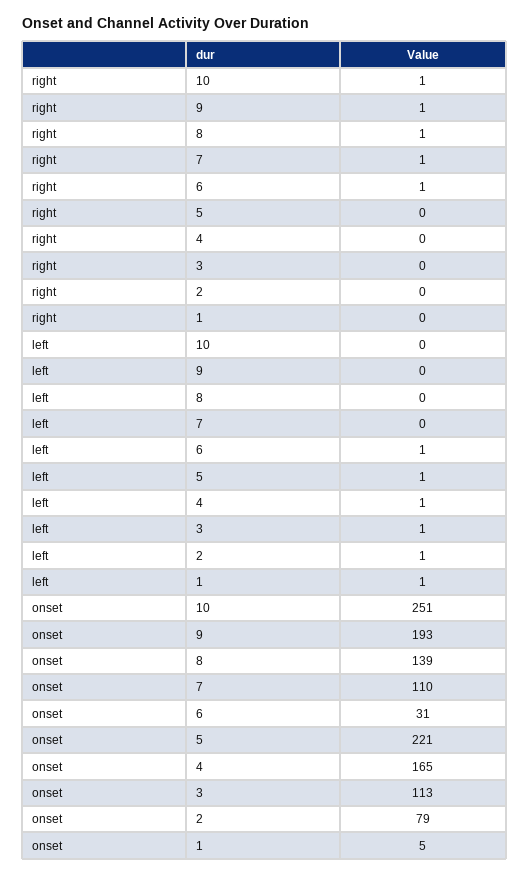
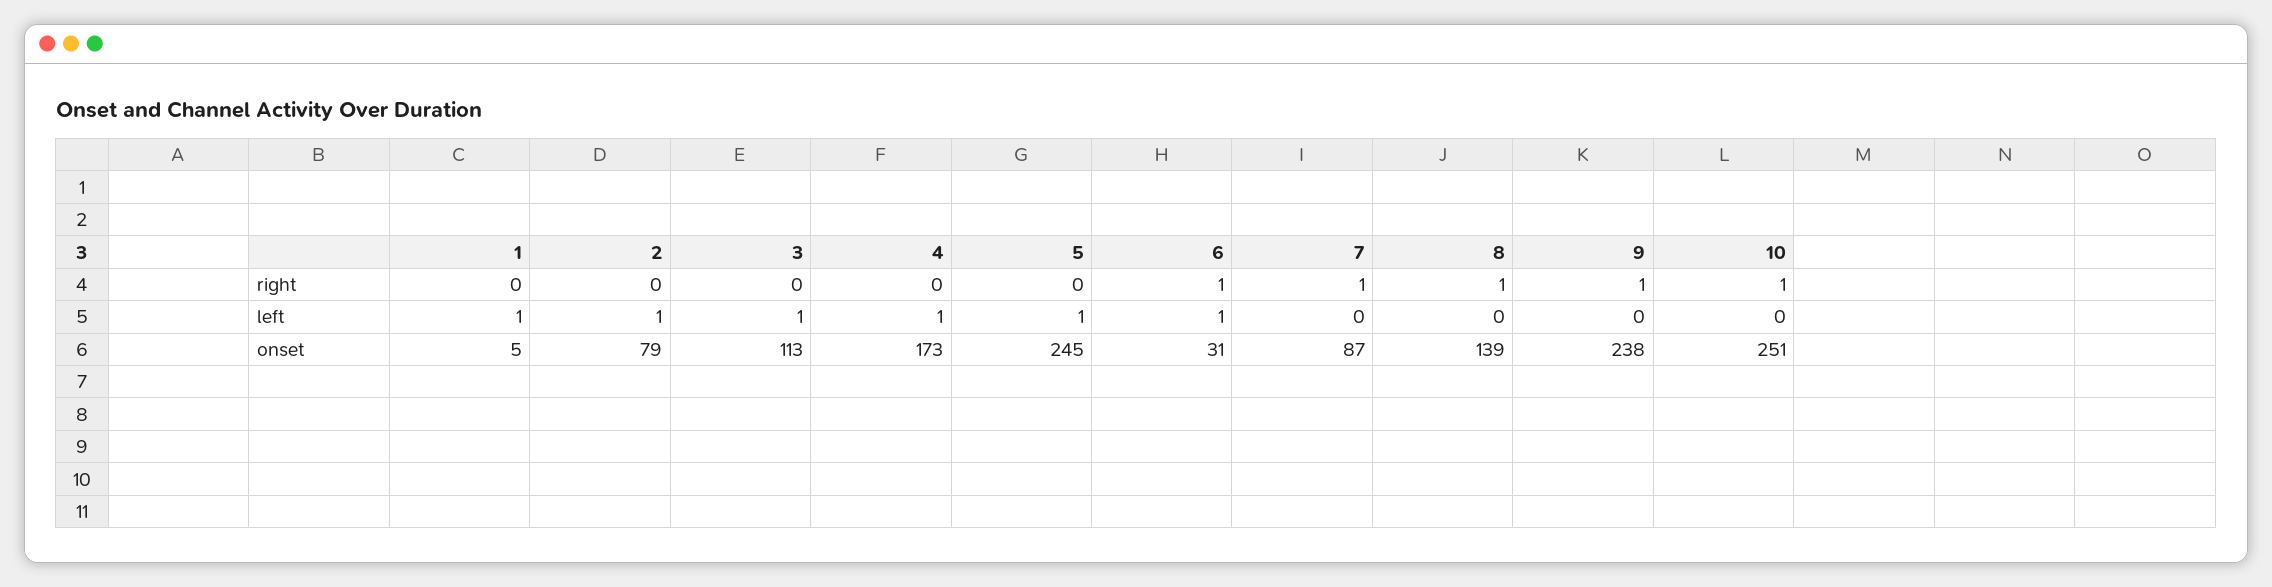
  {
    "right": {
      "10": 1,
      "9": 1,
      "8": 1,
      "7": 1,
      "6": 1,
      "5": 0,
      "4": 0,
      "3": 0,
      "2": 0,
      "1": 0
    },
    "left": {
      "10": 0,
      "9": 0,
      "8": 0,
      "7": 0,
      "6": 1,
      "5": 1,
      "4": 1,
      "3": 1,
      "2": 1,
      "1": 1
    },
    "onset": {
      "10": 251,
-     "9": 193,
+     "9": 238,
      "8": 139,
-     "7": 110,
+     "7": 87,
      "6": 31,
-     "5": 221,
+     "5": 245,
-     "4": 165,
+     "4": 173,
      "3": 113,
      "2": 79,
      "1": 5
    }
  }

